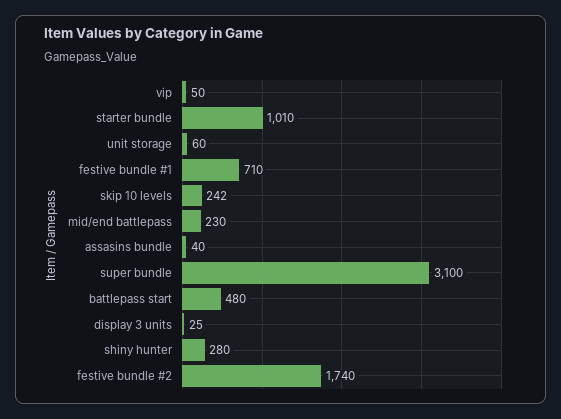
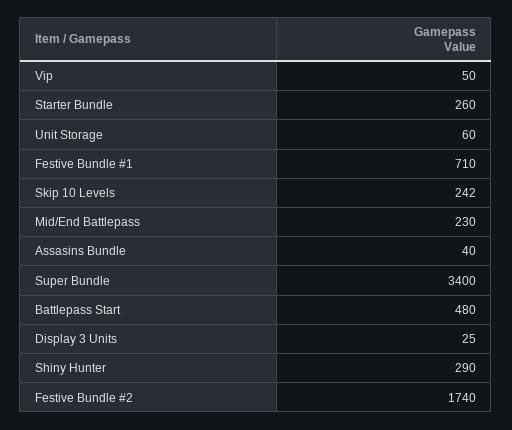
  {
    "vip": 50,
-   "starter bundle": 1010,
+   "starter bundle": 260,
    "unit storage": 60,
    "festive bundle #1": 710,
    "skip 10 levels": 242,
    "mid/end battlepass": 230,
    "assasins bundle": 40,
-   "super bundle": 3100,
+   "super bundle": 3400,
    "battlepass start": 480,
    "display 3 units": 25,
-   "shiny hunter": 280,
+   "shiny hunter": 290,
    "festive bundle #2": 1740
  }

